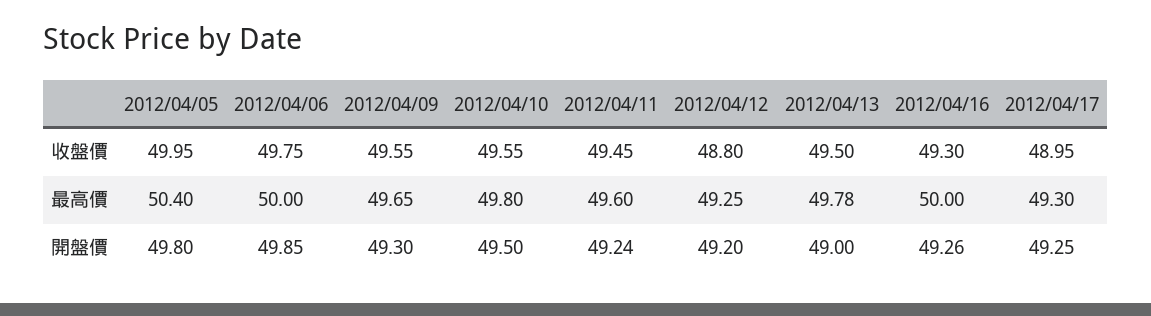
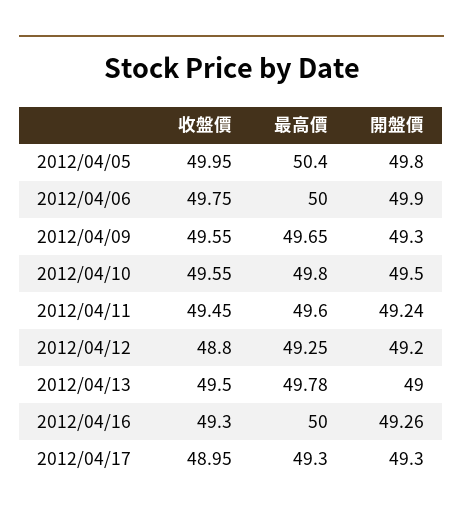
  {
    "2012/04/05": {
      "收盤價": 49.95,
      "最高價": 50.4,
      "開盤價": 49.8
    },
    "2012/04/06": {
      "收盤價": 49.75,
      "最高價": 50,
-     "開盤價": 49.85
+     "開盤價": 49.9
    },
    "2012/04/09": {
      "收盤價": 49.55,
      "最高價": 49.65,
      "開盤價": 49.3
    },
    "2012/04/10": {
      "收盤價": 49.55,
      "最高價": 49.8,
      "開盤價": 49.5
    },
    "2012/04/11": {
      "收盤價": 49.45,
      "最高價": 49.6,
      "開盤價": 49.24
    },
    "2012/04/12": {
      "收盤價": 48.8,
      "最高價": 49.25,
      "開盤價": 49.2
    },
    "2012/04/13": {
      "收盤價": 49.5,
      "最高價": 49.78,
      "開盤價": 49
    },
    "2012/04/16": {
      "收盤價": 49.3,
      "最高價": 50,
      "開盤價": 49.26
    },
    "2012/04/17": {
      "收盤價": 48.95,
      "最高價": 49.3,
-     "開盤價": 49.25
+     "開盤價": 49.3
    }
  }

